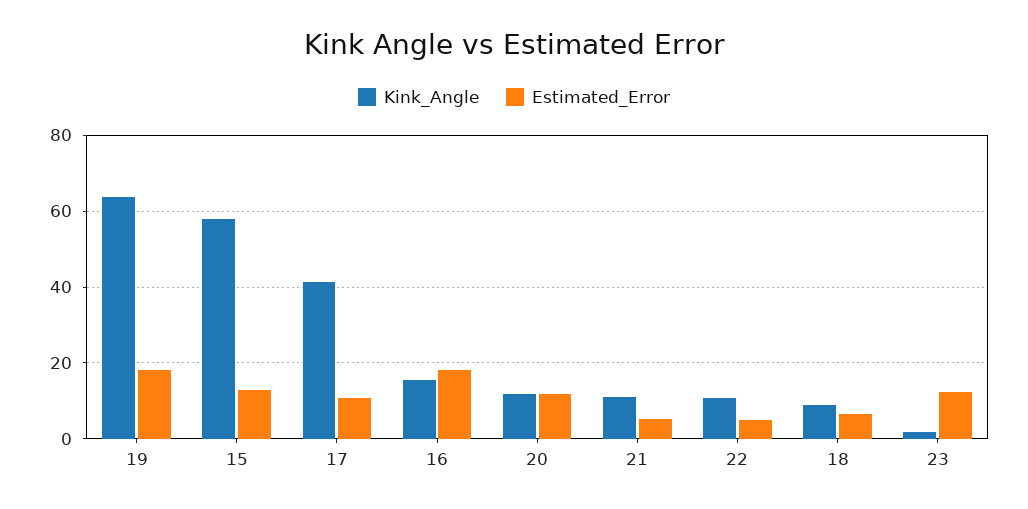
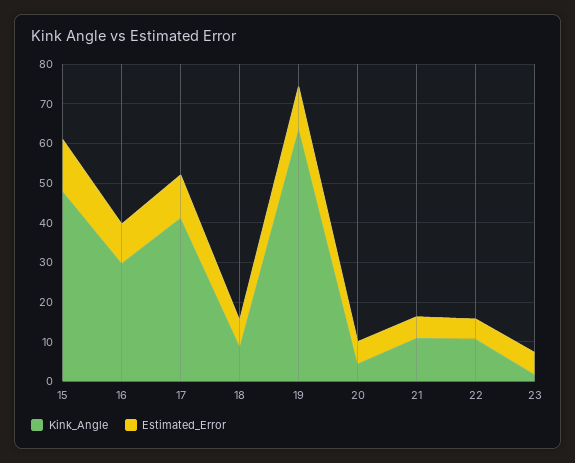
  {
    "Kink_Angle": {
      "19": 64,
-     "15": 58,
+     "15": 47.5,
      "17": 42,
-     "16": 16,
+     "16": 30,
-     "20": 12,
+     "20": 5,
      "21": 10,
      "22": 10,
      "18": 8,
      "23": 2
    },
    "Estimated_Error": {
-     "19": 18,
+     "19": 10,
      "15": 12,
      "17": 10,
-     "16": 18,
+     "16": 10,
-     "20": 12,
+     "20": 5,
      "21": 6,
      "22": 6,
      "18": 6,
-     "23": 12
+     "23": 5
    }
  }

